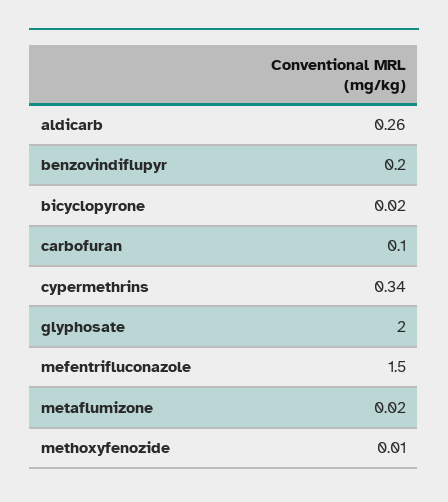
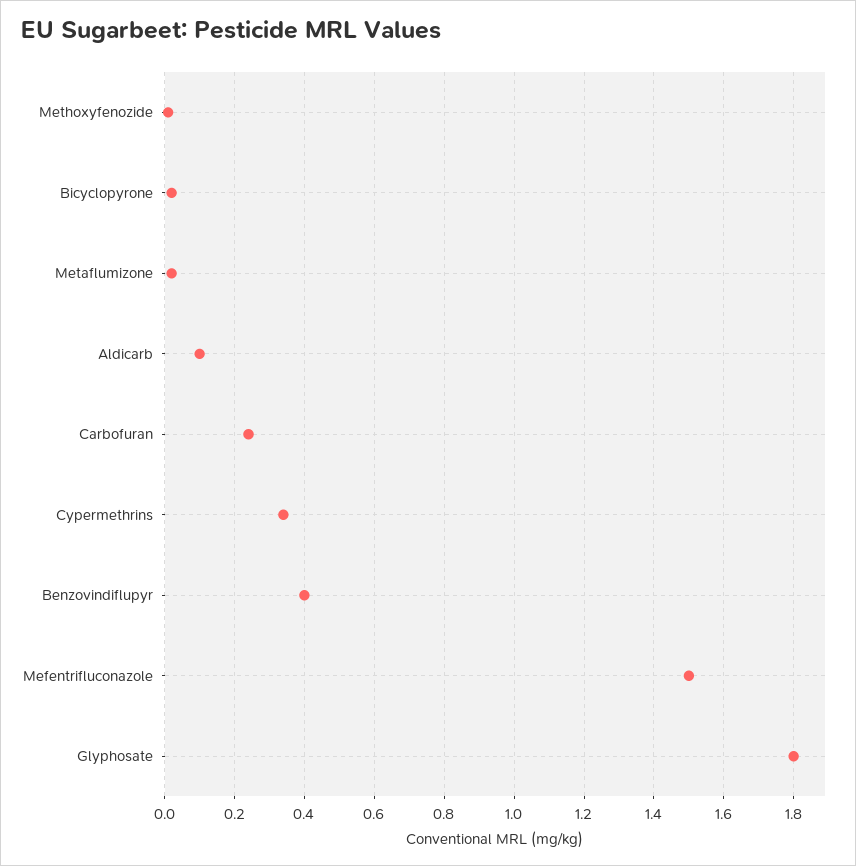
  {
-   "aldicarb": 0.26,
+   "aldicarb": 0.1,
-   "benzovindiflupyr": 0.2,
+   "benzovindiflupyr": 0.4,
    "bicyclopyrone": 0.02,
-   "carbofuran": 0.1,
+   "carbofuran": 0.25,
    "cypermethrins": 0.34,
-   "glyphosate": 2,
+   "glyphosate": 1.8,
    "mefentrifluconazole": 1.5,
    "metaflumizone": 0.02,
    "methoxyfenozide": 0.01
  }

